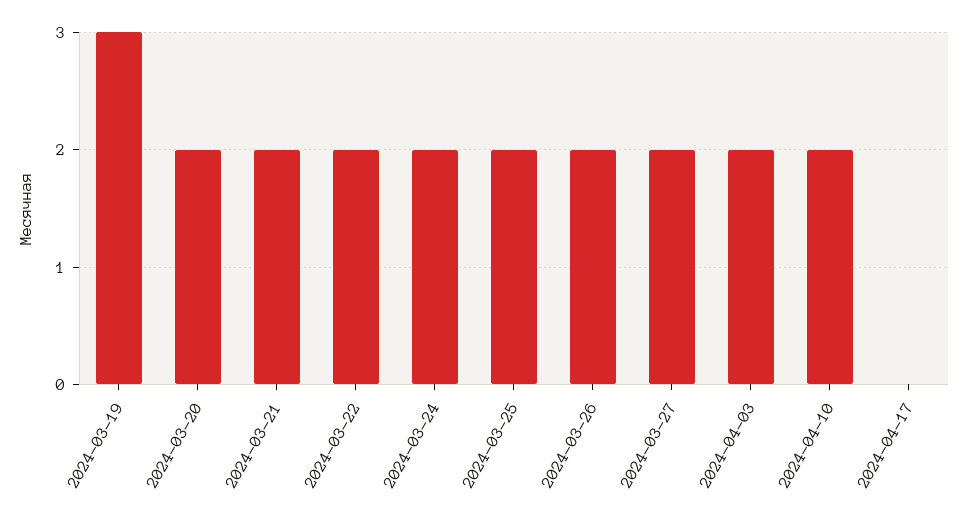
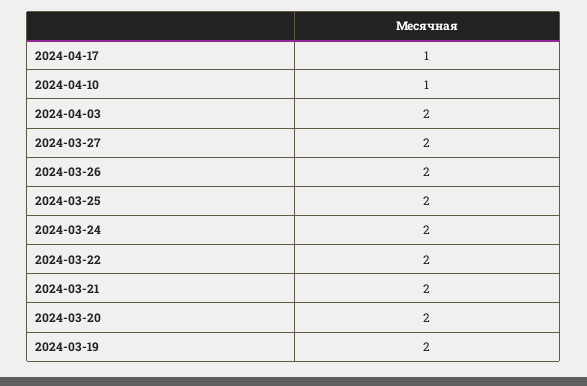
  {
-   "2024-03-19": 3,
+   "2024-03-19": 2,
    "2024-03-20": 2,
    "2024-03-21": 2,
    "2024-03-22": 2,
    "2024-03-24": 2,
    "2024-03-25": 2,
    "2024-03-26": 2,
    "2024-03-27": 2,
    "2024-04-03": 2,
-   "2024-04-10": 2,
+   "2024-04-10": 1,
-   "2024-04-17": 0
+   "2024-04-17": 1
  }

